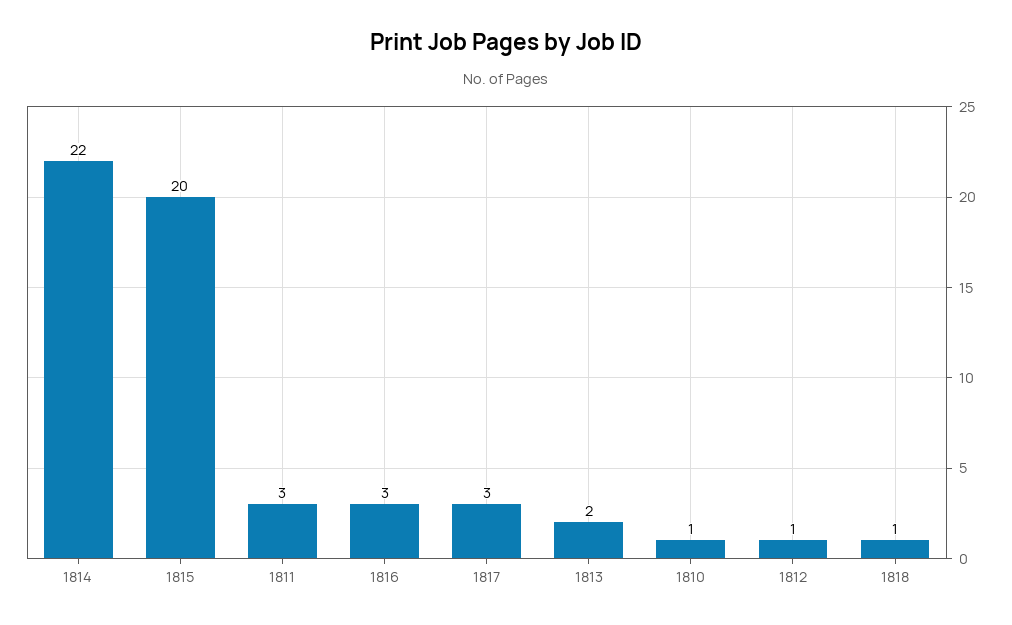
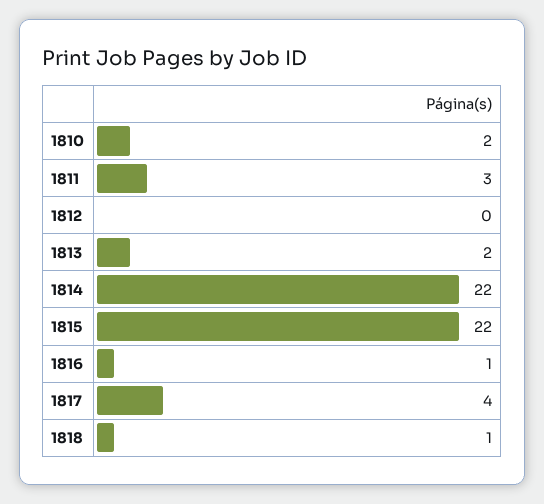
  {
    "1814": 22,
-   "1815": 20,
+   "1815": 22,
    "1811": 3,
-   "1816": 3,
+   "1816": 1,
-   "1817": 3,
+   "1817": 4,
    "1813": 2,
-   "1810": 1,
+   "1810": 2,
-   "1812": 1,
+   "1812": 0,
    "1818": 1
  }

